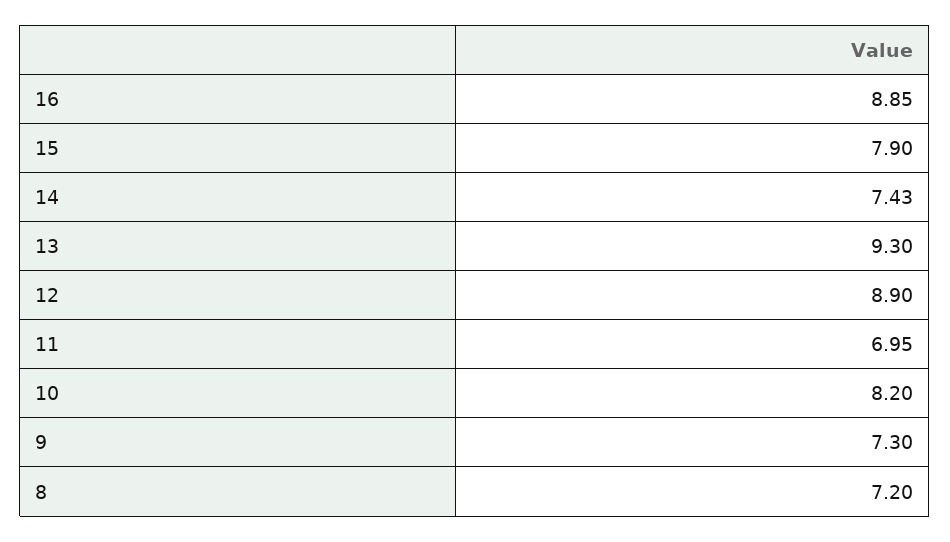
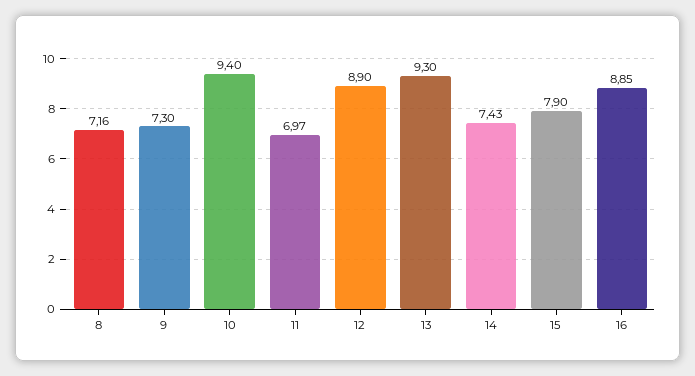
  {
    "16": 8.85,
    "15": 7.9,
    "14": 7.43,
    "13": 9.3,
    "12": 8.9,
-   "11": 6.95,
+   "11": 6.97,
-   "10": 8.2,
+   "10": 9.4,
    "9": 7.3,
-   "8": 7.2
+   "8": 7.16
  }

